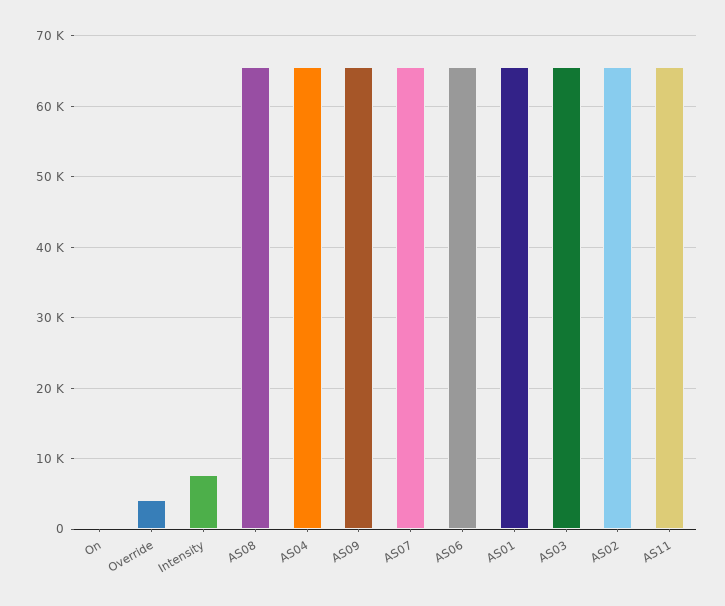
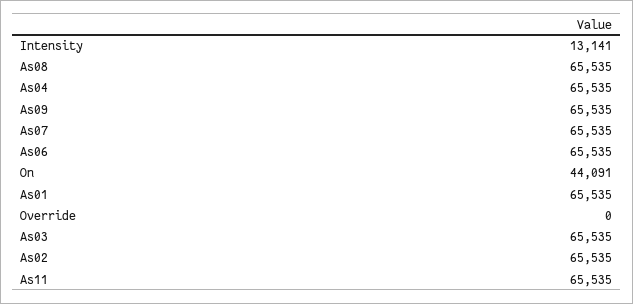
  {
-   "On": 0,
+   "On": 44091,
-   "Override": 4000,
+   "Override": 0,
-   "Intensity": 8000,
+   "Intensity": 13141,
    "AS08": 65535,
    "AS04": 65535,
    "AS09": 65535,
    "AS07": 65535,
    "AS06": 65535,
    "AS01": 65535,
    "AS03": 65535,
    "AS02": 65535,
    "AS11": 65535
  }

